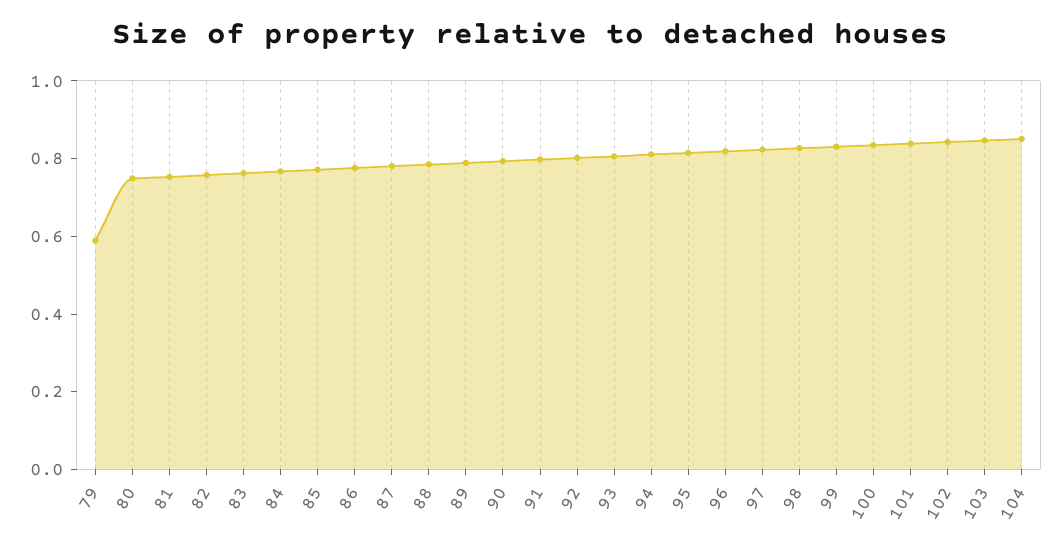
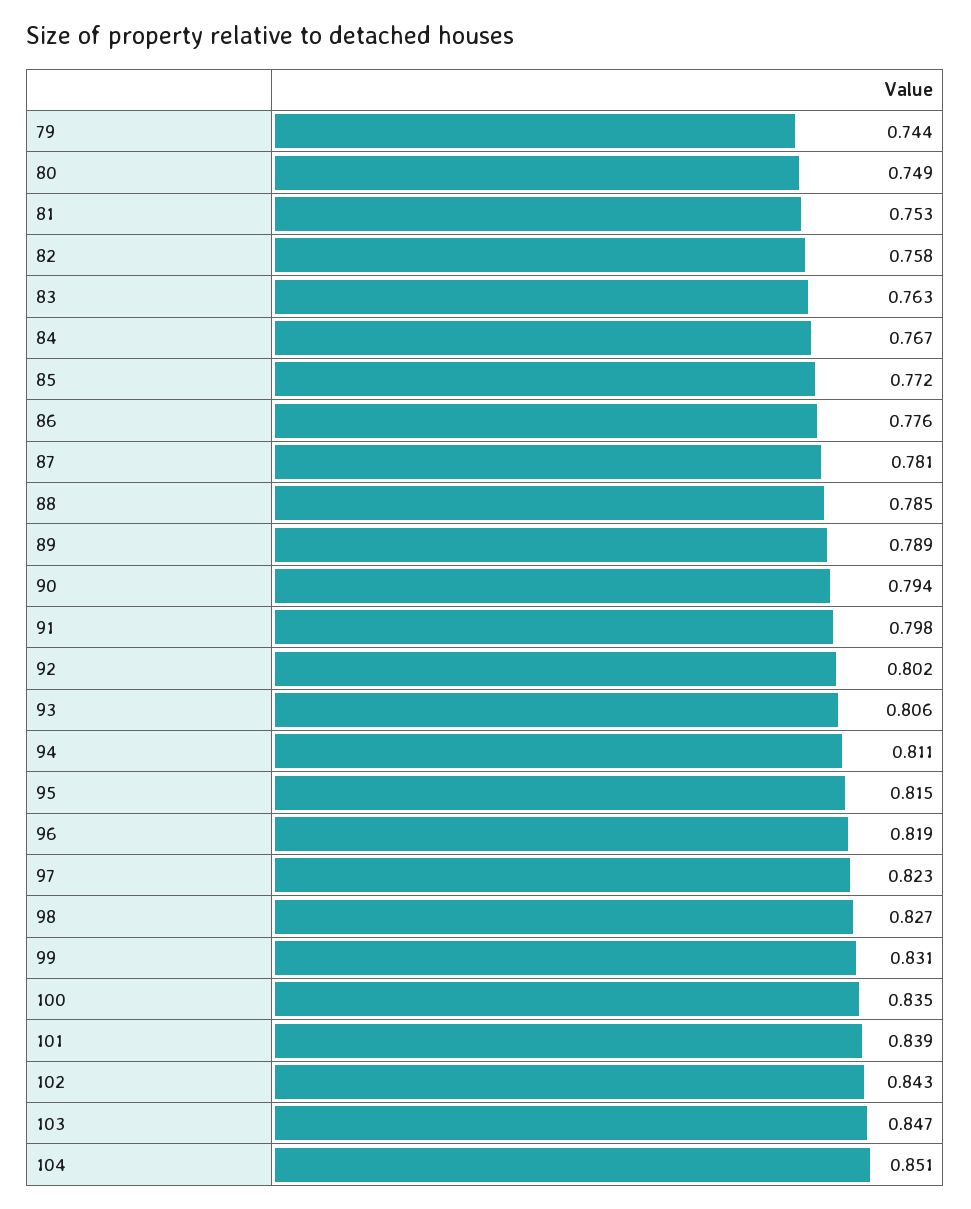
  {
-   "79": 0.6,
+   "79": 0.744,
    "80": 0.749,
    "81": 0.753,
    "82": 0.758,
    "83": 0.763,
    "84": 0.767,
    "85": 0.772,
    "86": 0.776,
    "87": 0.781,
    "88": 0.785,
    "89": 0.789,
    "90": 0.794,
    "91": 0.798,
    "92": 0.802,
    "93": 0.806,
    "94": 0.811,
    "95": 0.815,
    "96": 0.819,
    "97": 0.823,
    "98": 0.827,
    "99": 0.831,
    "100": 0.835,
    "101": 0.839,
    "102": 0.843,
    "103": 0.847,
    "104": 0.851
  }

